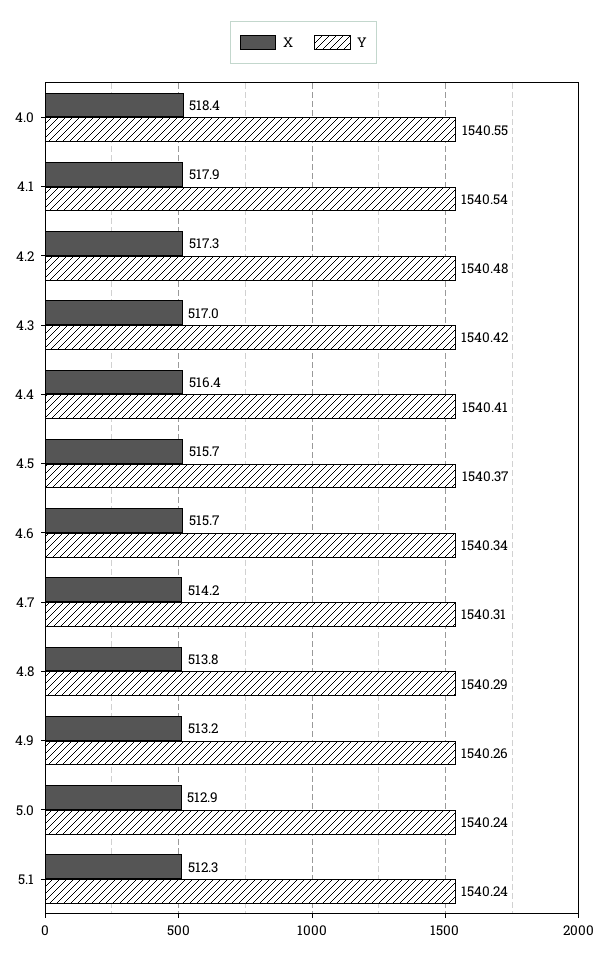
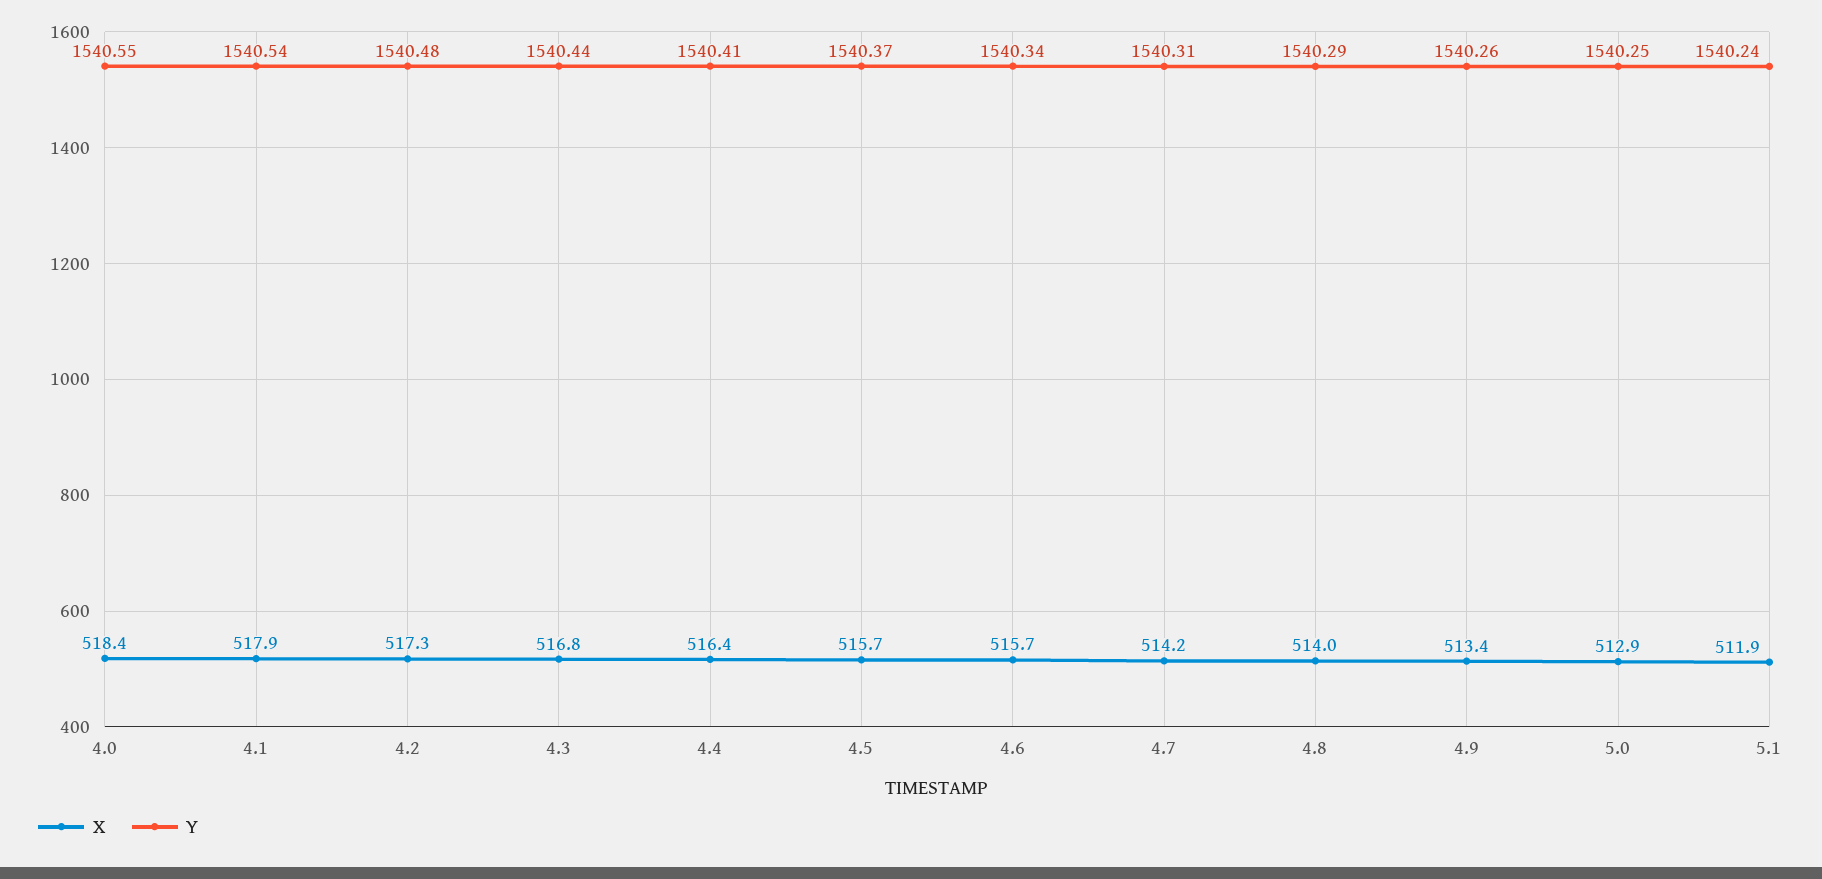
  {
    "X": {
      "4.0": 518.4,
      "4.1": 517.9,
      "4.2": 517.3,
-     "4.3": 517,
+     "4.3": 516.8,
      "4.4": 516.4,
      "4.5": 515.7,
      "4.6": 515.7,
      "4.7": 514.2,
-     "4.8": 513.8,
+     "4.8": 514,
-     "4.9": 513.2,
+     "4.9": 513.4,
      "5.0": 512.9,
-     "5.1": 512.3
+     "5.1": 511.9
    },
    "Y": {
      "4.0": 1540.55,
      "4.1": 1540.54,
      "4.2": 1540.48,
-     "4.3": 1540.42,
+     "4.3": 1540.44,
      "4.4": 1540.41,
      "4.5": 1540.37,
      "4.6": 1540.34,
      "4.7": 1540.31,
      "4.8": 1540.29,
      "4.9": 1540.26,
-     "5.0": 1540.24,
+     "5.0": 1540.25,
      "5.1": 1540.24
    }
  }

